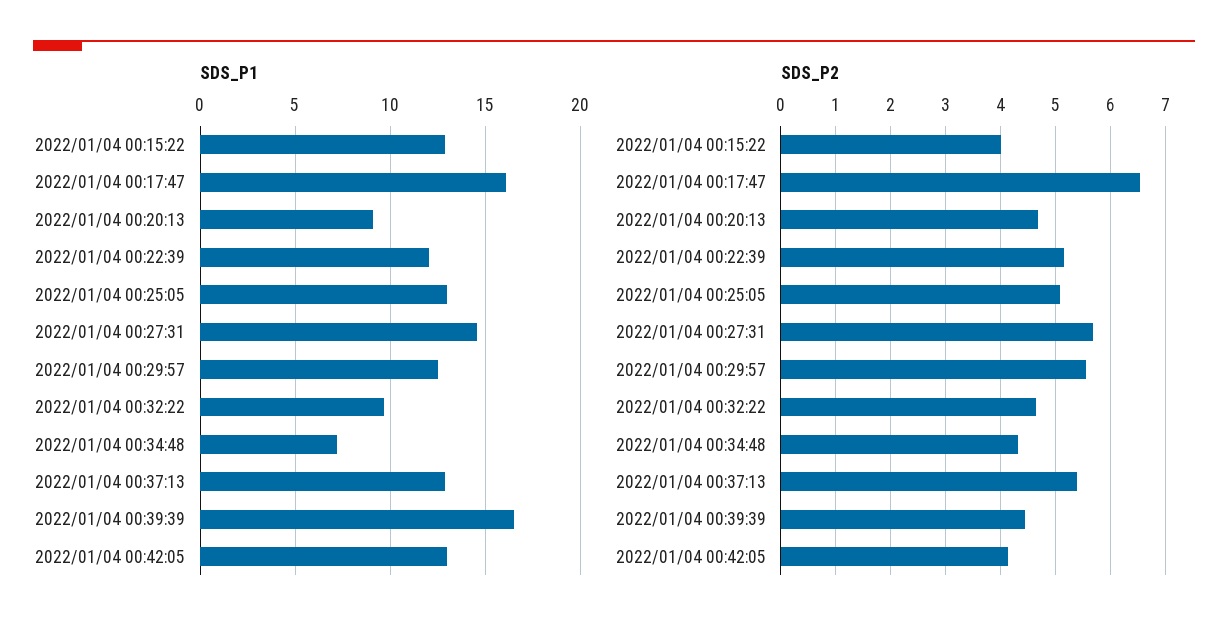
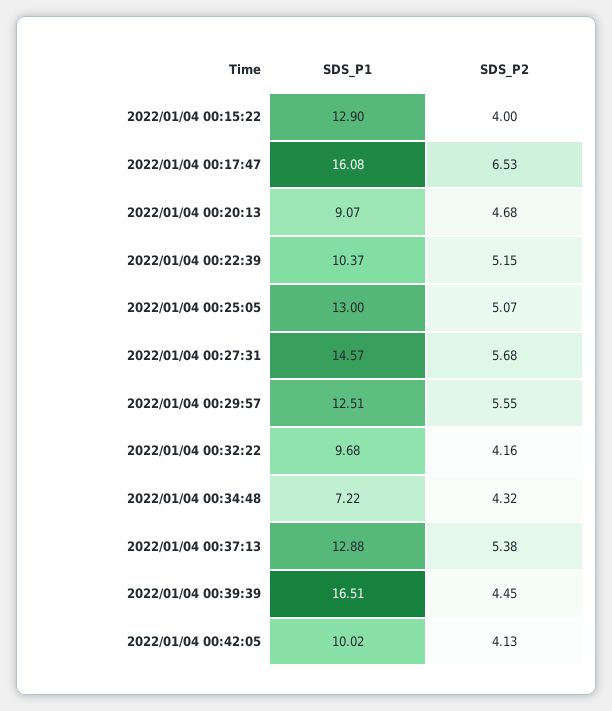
  {
    "SDS_P1": {
      "2022/01/04 00:15:22": 12.9,
      "2022/01/04 00:17:47": 16.08,
      "2022/01/04 00:20:13": 9.07,
-     "2022/01/04 00:22:39": 12,
+     "2022/01/04 00:22:39": 10.37,
      "2022/01/04 00:25:05": 13,
      "2022/01/04 00:27:31": 14.57,
      "2022/01/04 00:29:57": 12.51,
      "2022/01/04 00:32:22": 9.68,
      "2022/01/04 00:34:48": 7.22,
      "2022/01/04 00:37:13": 12.88,
      "2022/01/04 00:39:39": 16.51,
-     "2022/01/04 00:42:05": 13
+     "2022/01/04 00:42:05": 10.02
    },
    "SDS_P2": {
      "2022/01/04 00:15:22": 4,
      "2022/01/04 00:17:47": 6.53,
      "2022/01/04 00:20:13": 4.68,
      "2022/01/04 00:22:39": 5.15,
      "2022/01/04 00:25:05": 5.07,
      "2022/01/04 00:27:31": 5.68,
      "2022/01/04 00:29:57": 5.55,
-     "2022/01/04 00:32:22": 4.6,
+     "2022/01/04 00:32:22": 4.16,
      "2022/01/04 00:34:48": 4.32,
      "2022/01/04 00:37:13": 5.38,
      "2022/01/04 00:39:39": 4.45,
      "2022/01/04 00:42:05": 4.13
    }
  }

